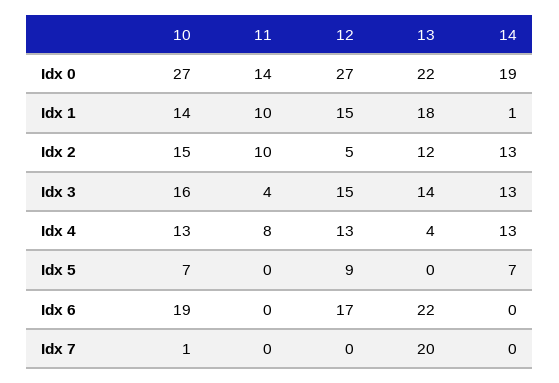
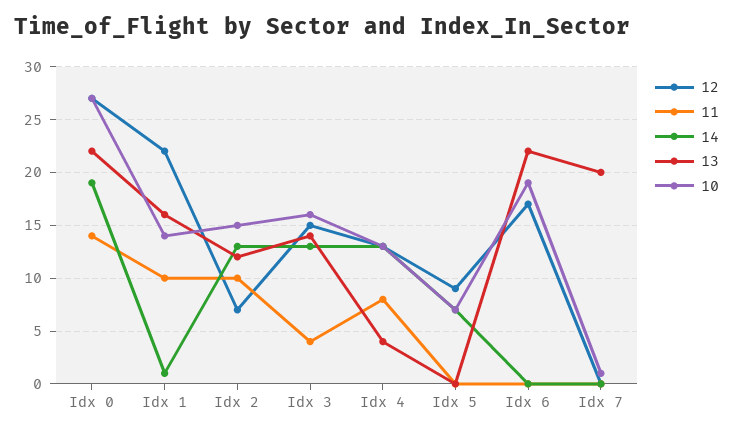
  {
    "10": {
      "Idx 0": 27,
      "Idx 1": 14,
      "Idx 2": 15,
      "Idx 3": 16,
      "Idx 4": 13,
      "Idx 5": 7,
      "Idx 6": 19,
      "Idx 7": 1
    },
    "11": {
      "Idx 0": 14,
      "Idx 1": 10,
      "Idx 2": 10,
      "Idx 3": 4,
      "Idx 4": 8,
      "Idx 5": 0,
      "Idx 6": 0,
      "Idx 7": 0
    },
    "12": {
      "Idx 0": 27,
-     "Idx 1": 15,
+     "Idx 1": 22,
-     "Idx 2": 5,
+     "Idx 2": 7,
      "Idx 3": 15,
      "Idx 4": 13,
      "Idx 5": 9,
      "Idx 6": 17,
      "Idx 7": 0
    },
    "13": {
      "Idx 0": 22,
-     "Idx 1": 18,
+     "Idx 1": 16,
      "Idx 2": 12,
      "Idx 3": 14,
      "Idx 4": 4,
      "Idx 5": 0,
      "Idx 6": 22,
      "Idx 7": 20
    },
    "14": {
      "Idx 0": 19,
      "Idx 1": 1,
      "Idx 2": 13,
      "Idx 3": 13,
      "Idx 4": 13,
      "Idx 5": 7,
      "Idx 6": 0,
      "Idx 7": 0
    }
  }

